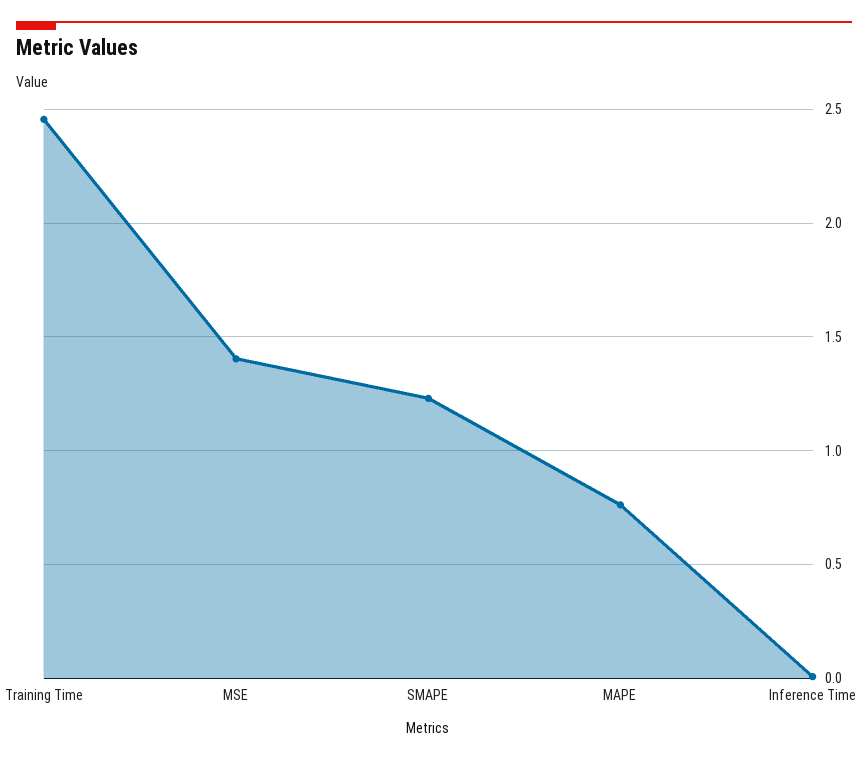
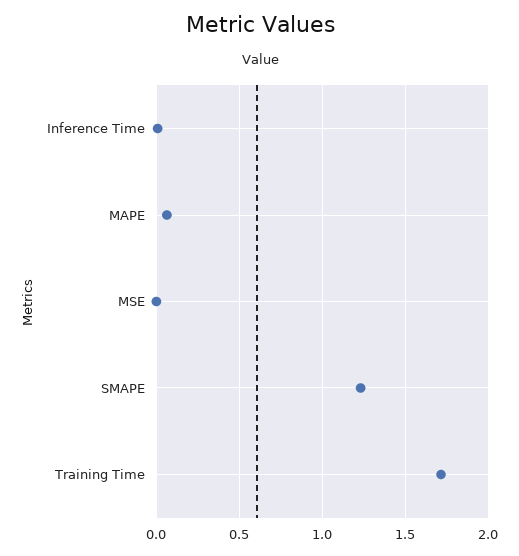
  {
-   "Training Time": 2.45,
+   "Training Time": 1.7,
-   "MSE": 1.4,
+   "MSE": 0,
    "SMAPE": 1.25,
-   "MAPE": 0.75,
+   "MAPE": 0.05,
    "Inference Time": 0
  }

